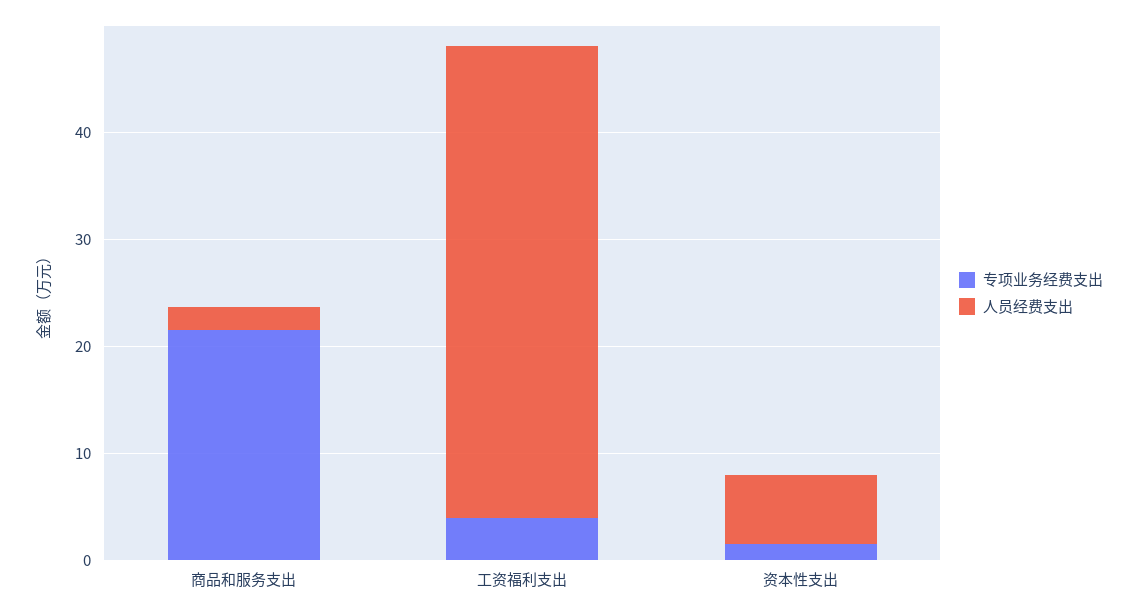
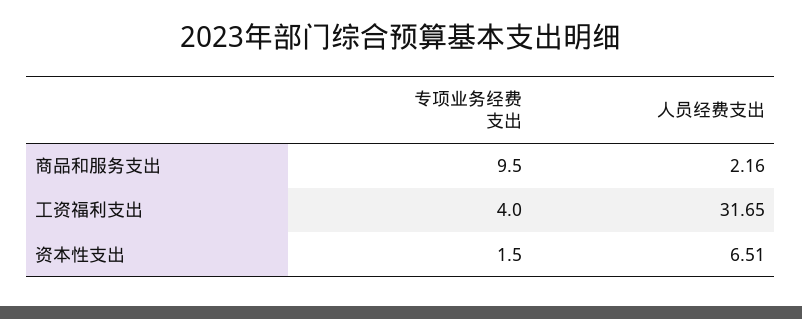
  {
    "专项业务经费支出": {
-     "商品和服务支出": 22,
+     "商品和服务支出": 9.5,
      "工资福利支出": 4,
      "资本性支出": 1.5
    },
    "人员经费支出": {
      "商品和服务支出": 2.16,
-     "工资福利支出": 44,
+     "工资福利支出": 31.65,
      "资本性支出": 6.51
    }
  }

